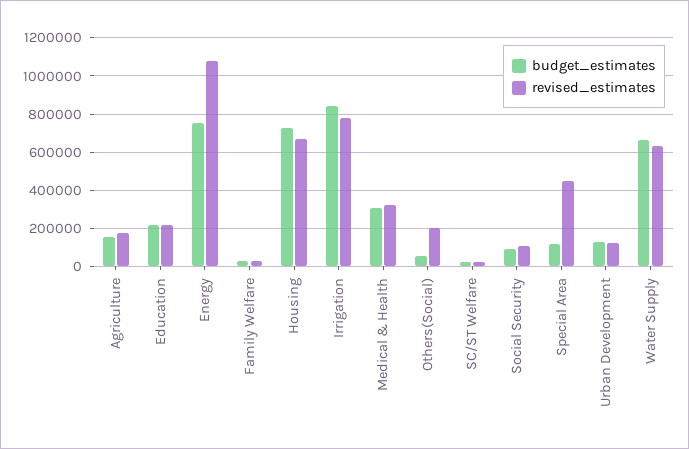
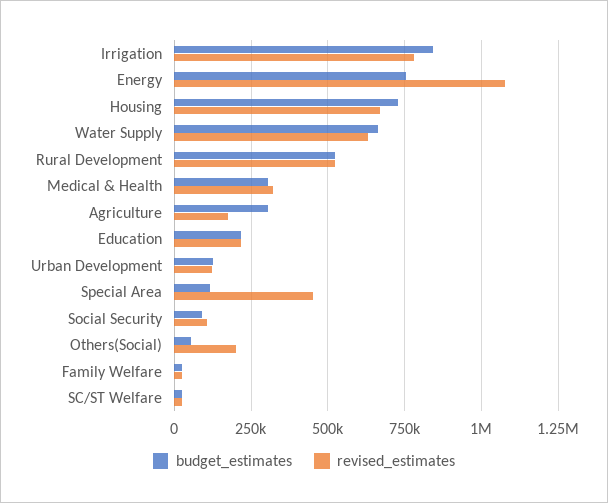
  {
    "budget_estimates": {
-     "Agriculture": 150000,
+     "Agriculture": 300000,
      "Education": 225000,
      "Energy": 750000,
      "Family Welfare": 25000,
      "Housing": 725000,
      "Irrigation": 850000,
      "Medical & Health": 300000,
      "Others(Social)": 50000,
      "SC/ST Welfare": 25000,
      "Social Security": 100000,
      "Special Area": 125000,
      "Urban Development": 125000,
-     "Water Supply": 675000
+     "Water Supply": 675000,
+     "Rural Development": 525000
    },
    "revised_estimates": {
      "Agriculture": 175000,
      "Education": 225000,
      "Energy": 1075000,
      "Family Welfare": 25000,
      "Housing": 675000,
      "Irrigation": 775000,
      "Medical & Health": 325000,
      "Others(Social)": 200000,
      "SC/ST Welfare": 25000,
      "Social Security": 100000,
      "Special Area": 450000,
      "Urban Development": 125000,
-     "Water Supply": 625000
+     "Water Supply": 625000,
+     "Rural Development": 525000
    }
  }

